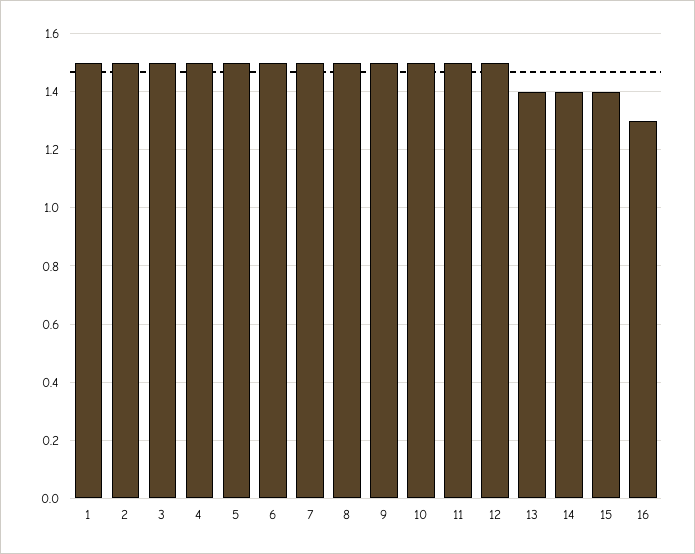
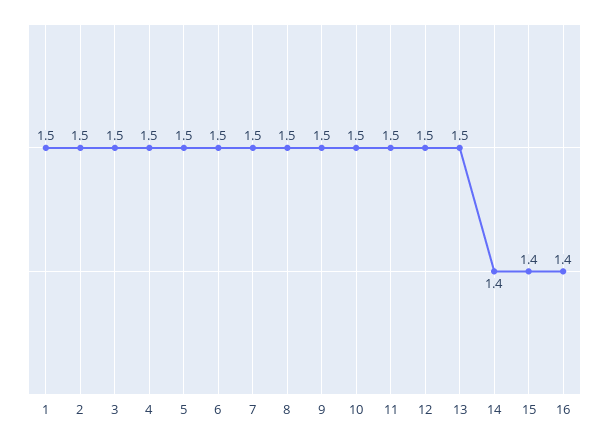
  {
    "1": 1.5,
    "2": 1.5,
    "3": 1.5,
    "4": 1.5,
    "5": 1.5,
    "6": 1.5,
    "7": 1.5,
    "8": 1.5,
    "9": 1.5,
    "10": 1.5,
    "11": 1.5,
    "12": 1.5,
-   "13": 1.4,
+   "13": 1.5,
    "14": 1.4,
    "15": 1.4,
-   "16": 1.3
+   "16": 1.4
  }

